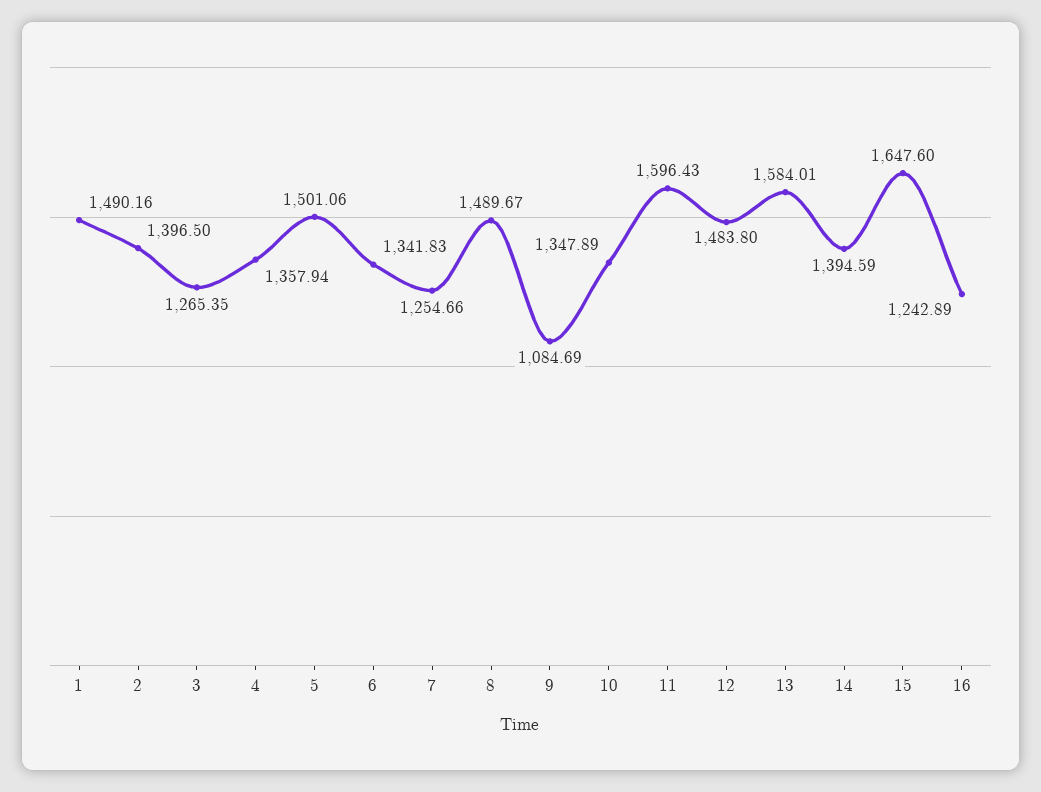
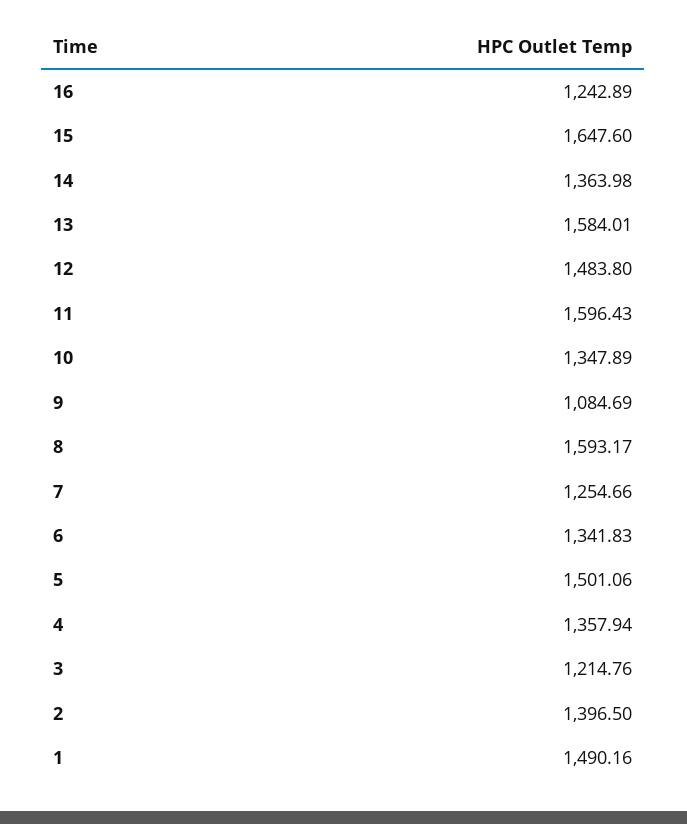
  {
    "1": 1490.16,
    "2": 1396.5,
-   "3": 1265.35,
+   "3": 1214.76,
    "4": 1357.94,
    "5": 1501.06,
    "6": 1341.83,
    "7": 1254.66,
-   "8": 1489.67,
+   "8": 1593.17,
    "9": 1084.69,
    "10": 1347.89,
    "11": 1596.43,
    "12": 1483.8,
    "13": 1584.01,
-   "14": 1394.59,
+   "14": 1363.98,
    "15": 1647.6,
    "16": 1242.89
  }

